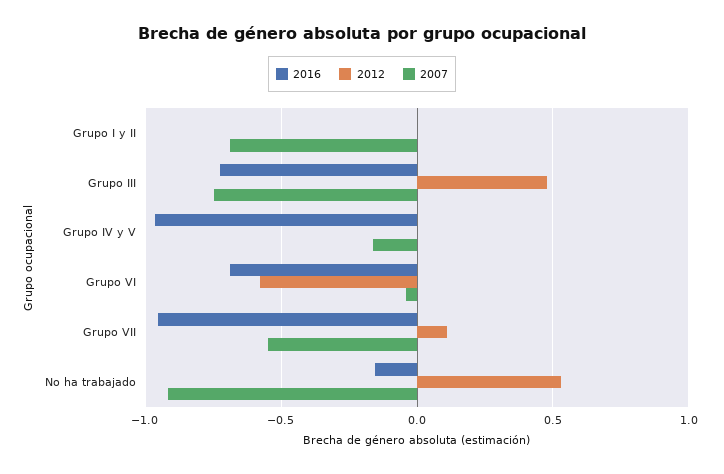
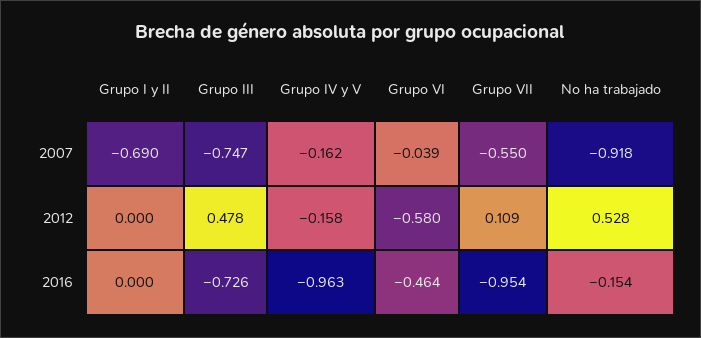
  {
    "2016": {
      "Grupo I y II": 0,
      "Grupo III": -0.726,
      "Grupo IV y V": -0.963,
-     "Grupo VI": -0.7,
+     "Grupo VI": -0.464,
      "Grupo VII": -0.954,
      "No ha trabajado": -0.154
    },
    "2012": {
      "Grupo I y II": 0,
      "Grupo III": 0.478,
-     "Grupo IV y V": 0,
+     "Grupo IV y V": -0.158,
      "Grupo VI": -0.58,
      "Grupo VII": 0.109,
      "No ha trabajado": 0.528
    },
    "2007": {
      "Grupo I y II": -0.69,
      "Grupo III": -0.747,
      "Grupo IV y V": -0.162,
      "Grupo VI": -0.039,
      "Grupo VII": -0.55,
      "No ha trabajado": -0.918
    }
  }

